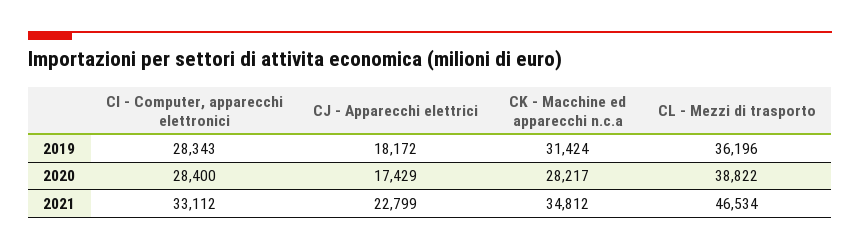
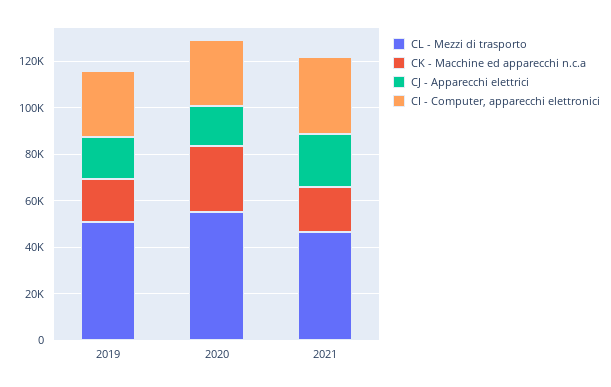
  {
    "CI - Computer, apparecchi elettronici": {
      "2019": 28343,
      "2020": 28400,
      "2021": 33112
    },
    "CJ - Apparecchi elettrici": {
      "2019": 18172,
      "2020": 17429,
      "2021": 22799
    },
    "CK - Macchine ed apparecchi n.c.a": {
-     "2019": 31424,
+     "2019": 20000,
      "2020": 28217,
-     "2021": 34812
+     "2021": 20000
    },
    "CL - Mezzi di trasporto": {
-     "2019": 36196,
+     "2019": 50000,
-     "2020": 38822,
+     "2020": 55000,
      "2021": 46534
    }
  }

